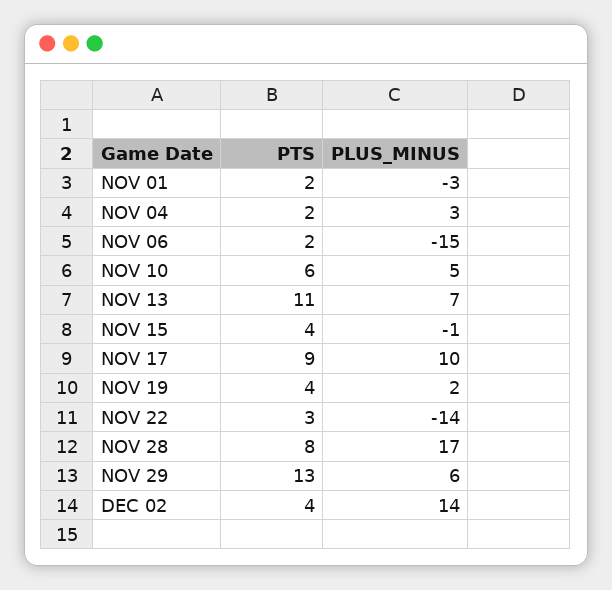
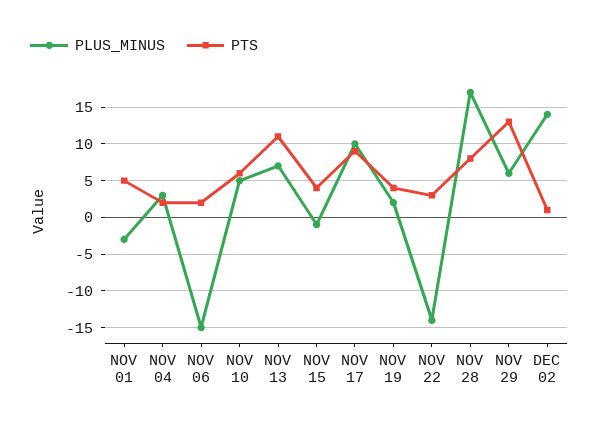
  {
    "PTS": {
-     "NOV 01": 2,
+     "NOV 01": 5,
      "NOV 04": 2,
      "NOV 06": 2,
      "NOV 10": 6,
      "NOV 13": 11,
      "NOV 15": 4,
      "NOV 17": 9,
      "NOV 19": 4,
      "NOV 22": 3,
      "NOV 28": 8,
      "NOV 29": 13,
-     "DEC 02": 4
+     "DEC 02": 1
    },
    "PLUS_MINUS": {
      "NOV 01": -3,
      "NOV 04": 3,
      "NOV 06": -15,
      "NOV 10": 5,
      "NOV 13": 7,
      "NOV 15": -1,
      "NOV 17": 10,
      "NOV 19": 2,
      "NOV 22": -14,
      "NOV 28": 17,
      "NOV 29": 6,
      "DEC 02": 14
    }
  }

